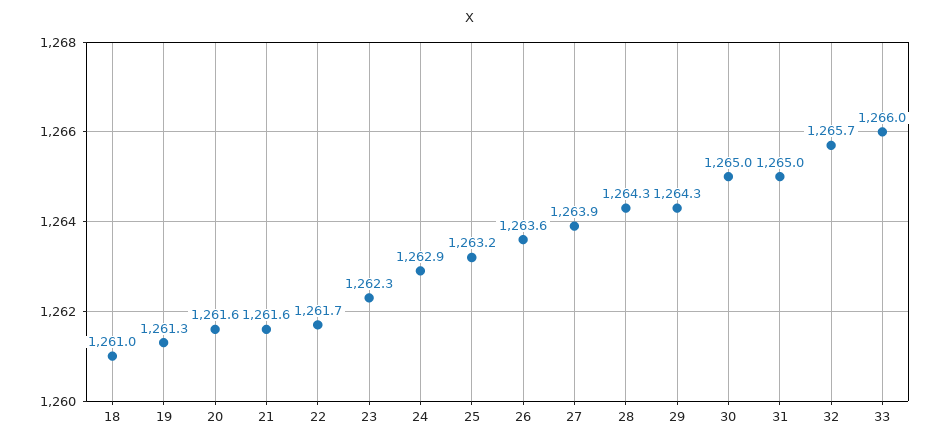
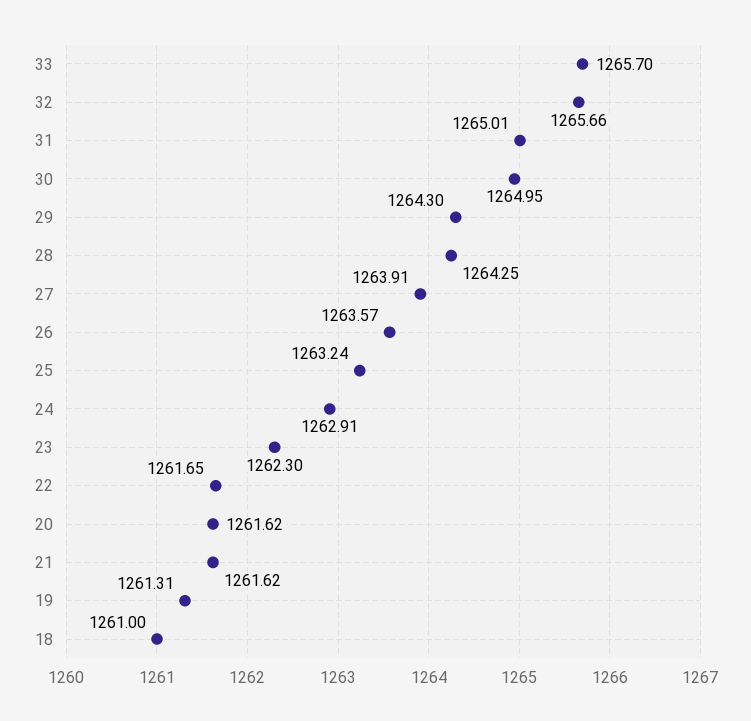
  {
    "18": 1261,
    "19": 1261.31,
    "20": 1261.62,
    "21": 1261.62,
    "22": 1261.65,
    "23": 1262.3,
    "24": 1262.91,
    "25": 1263.24,
    "26": 1263.57,
    "27": 1263.91,
    "28": 1264.25,
    "29": 1264.3,
    "30": 1264.95,
    "31": 1265.01,
    "32": 1265.66,
-   "33": 1266
+   "33": 1265.7
  }

